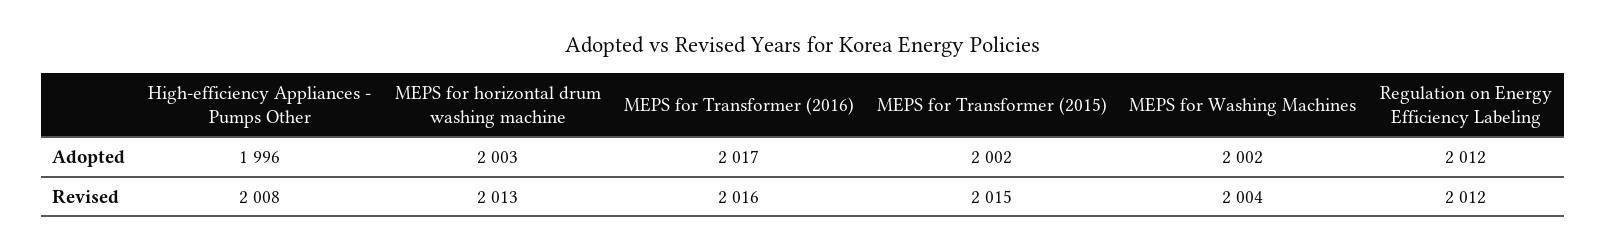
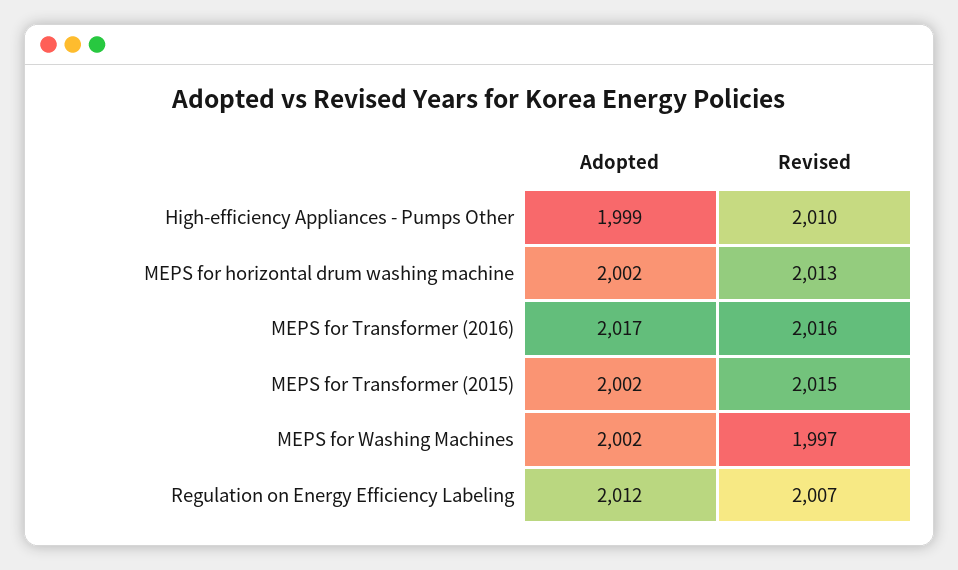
  {
    "High-efficiency Appliances - Pumps Other": {
-     "Adopted": 1996,
+     "Adopted": 1999,
-     "Revised": 2008
+     "Revised": 2010
    },
    "MEPS for horizontal drum washing machine": {
-     "Adopted": 2003,
+     "Adopted": 2002,
      "Revised": 2013
    },
    "MEPS for Transformer (2016)": {
      "Adopted": 2017,
      "Revised": 2016
    },
    "MEPS for Transformer (2015)": {
      "Adopted": 2002,
      "Revised": 2015
    },
    "MEPS for Washing Machines": {
      "Adopted": 2002,
-     "Revised": 2004
+     "Revised": 1997
    },
    "Regulation on Energy Efficiency Labeling": {
      "Adopted": 2012,
-     "Revised": 2012
+     "Revised": 2007
    }
  }

